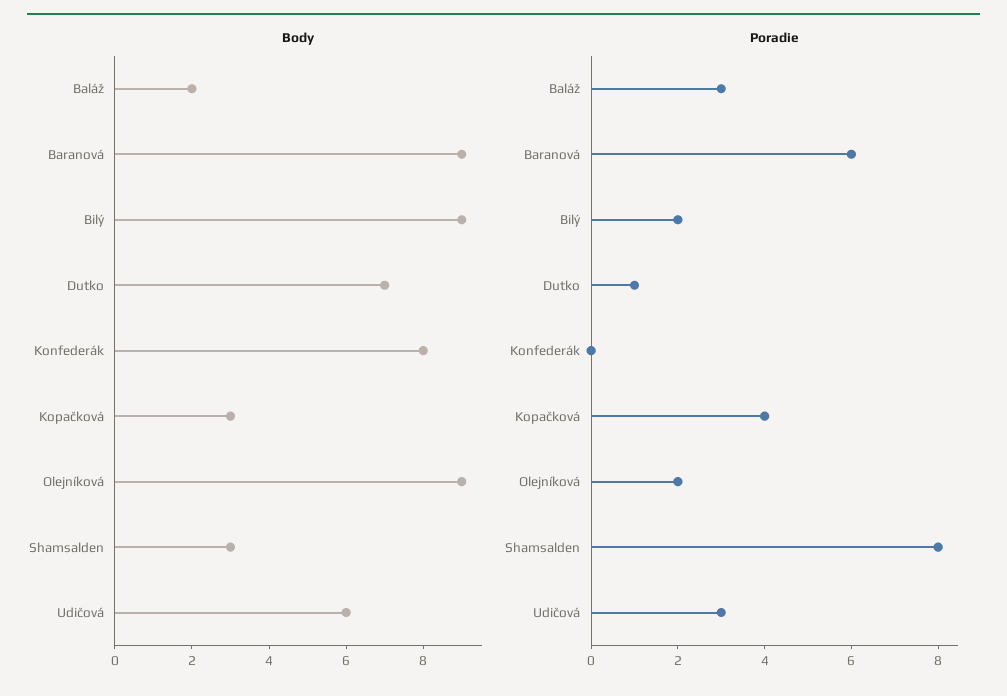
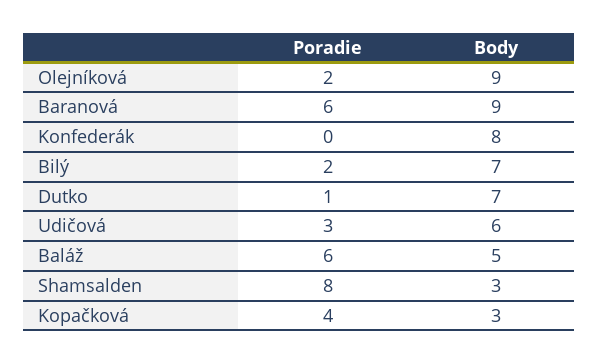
  {
    "Body": {
-     "Baláž": 2,
+     "Baláž": 5,
      "Baranová": 9,
-     "Bilý": 9,
+     "Bilý": 7,
      "Dutko": 7,
      "Konfederák": 8,
      "Kopačková": 3,
      "Olejníková": 9,
      "Shamsalden": 3,
      "Udičová": 6
    },
    "Poradie": {
-     "Baláž": 3,
+     "Baláž": 6,
      "Baranová": 6,
      "Bilý": 2,
      "Dutko": 1,
      "Konfederák": 0,
      "Kopačková": 4,
      "Olejníková": 2,
      "Shamsalden": 8,
      "Udičová": 3
    }
  }

